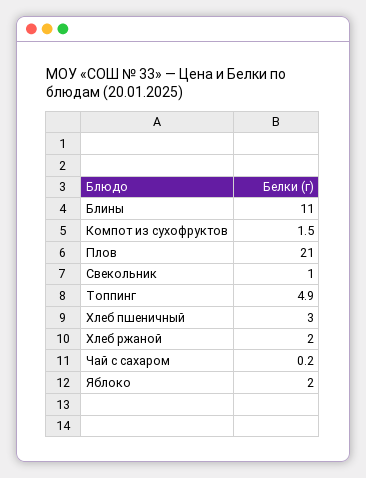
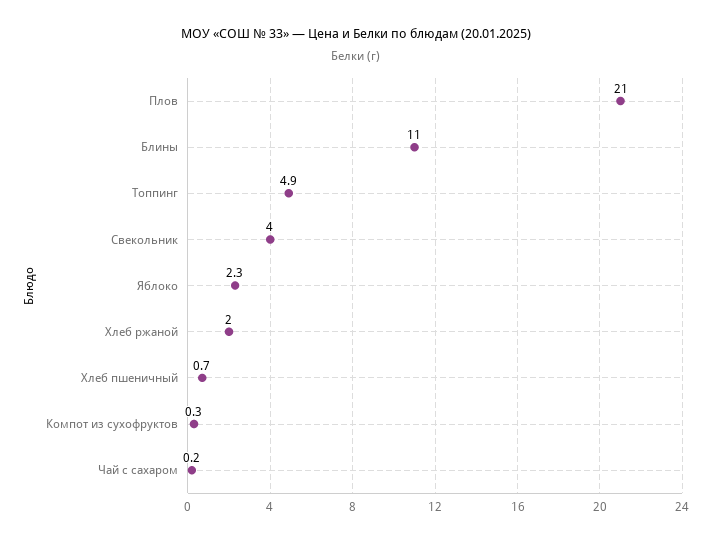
  {
    "Блины": 11,
-   "Компот из сухофруктов": 1.5,
+   "Компот из сухофруктов": 0.3,
    "Плов": 21,
-   "Свекольник": 1,
+   "Свекольник": 4,
    "Топпинг": 4.9,
-   "Хлеб пшеничный": 3,
+   "Хлеб пшеничный": 0.7,
    "Хлеб ржаной": 2,
    "Чай с сахаром": 0.2,
-   "Яблоко": 2
+   "Яблоко": 2.3
  }

